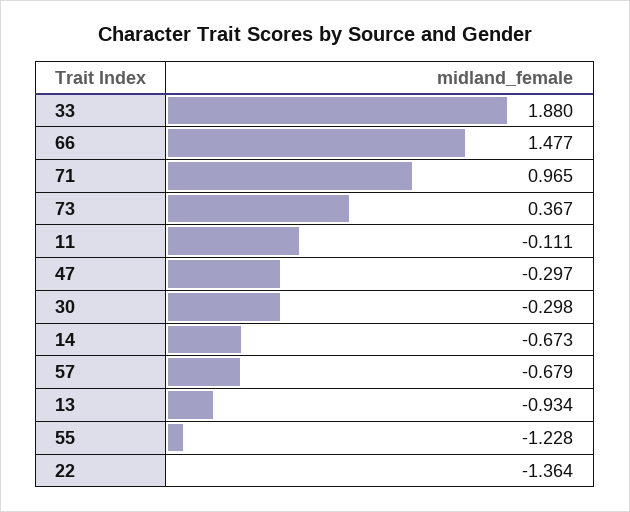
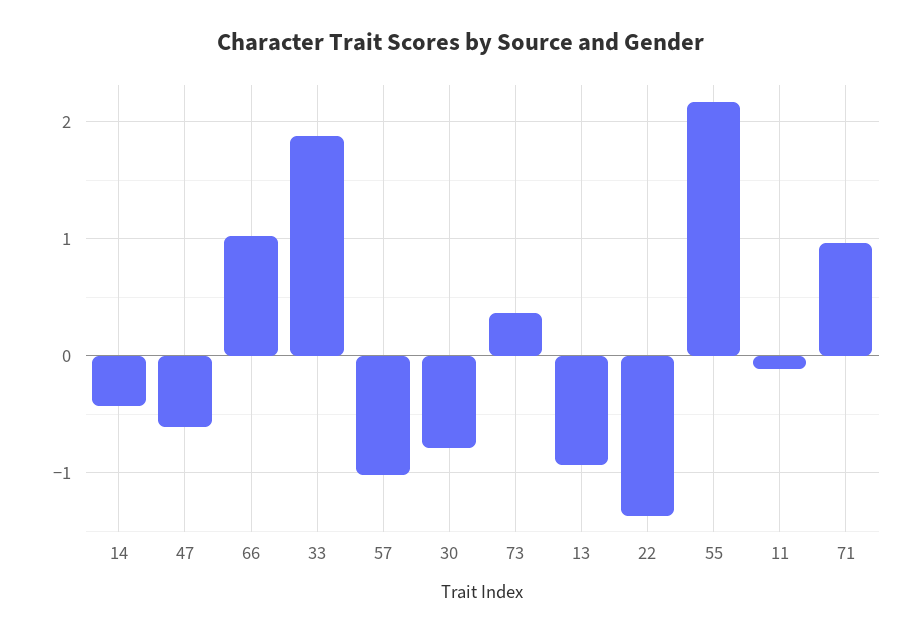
  {
    "33": 1.88,
-   "66": 1.477,
+   "66": 1,
    "71": 0.965,
    "73": 0.367,
    "11": -0.111,
-   "47": -0.297,
+   "47": -0.6,
-   "30": -0.298,
+   "30": -0.8,
-   "14": -0.673,
+   "14": -0.4,
-   "57": -0.679,
+   "57": -1,
    "13": -0.934,
-   "55": -1.228,
+   "55": 2.2,
    "22": -1.364
  }

